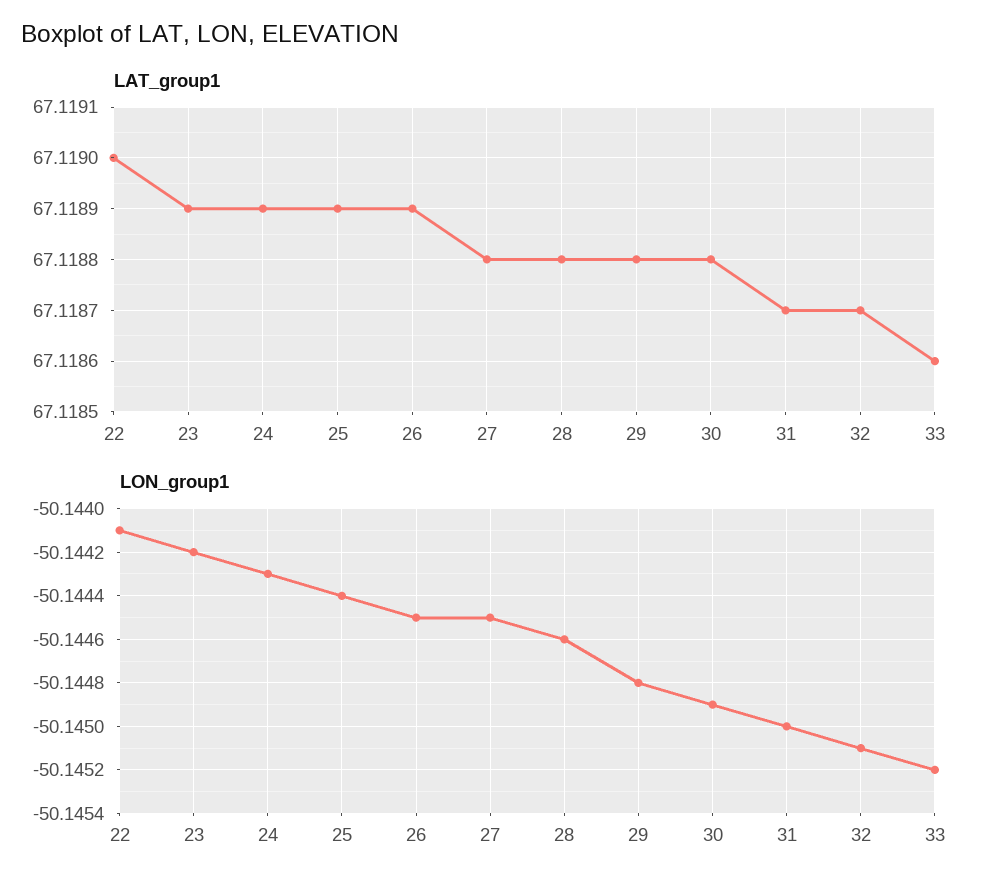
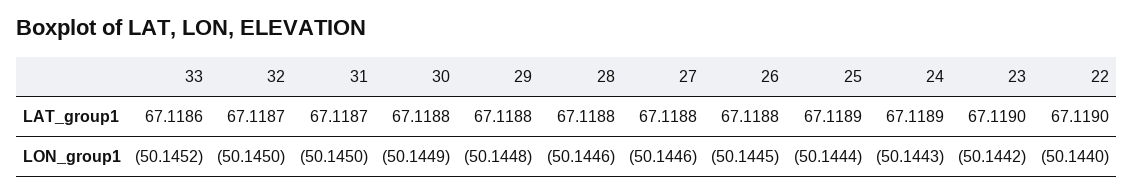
  {
    "LAT_group1": {
      "22": 67.119,
-     "23": 67.1189,
+     "23": 67.119,
      "24": 67.1189,
      "25": 67.1189,
-     "26": 67.1189,
+     "26": 67.1188,
      "27": 67.1188,
      "28": 67.1188,
      "29": 67.1188,
      "30": 67.1188,
      "31": 67.1187,
      "32": 67.1187,
      "33": 67.1186
    },
    "LON_group1": {
-     "22": -50.1441,
+     "22": -50.144,
      "23": -50.1442,
      "24": -50.1443,
      "25": -50.1444,
      "26": -50.1445,
-     "27": -50.1445,
+     "27": -50.1446,
      "28": -50.1446,
      "29": -50.1448,
      "30": -50.1449,
      "31": -50.145,
-     "32": -50.1451,
+     "32": -50.145,
      "33": -50.1452
    }
  }

